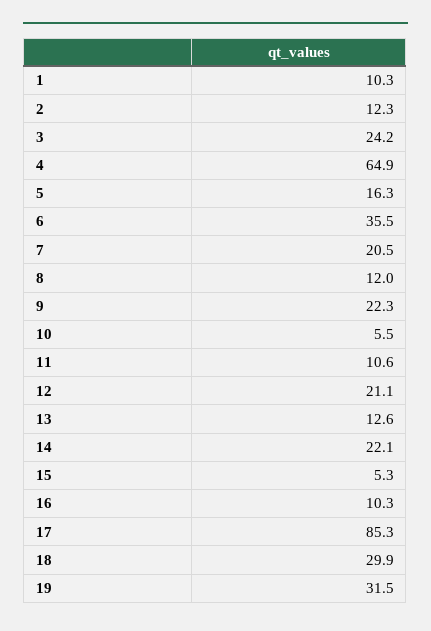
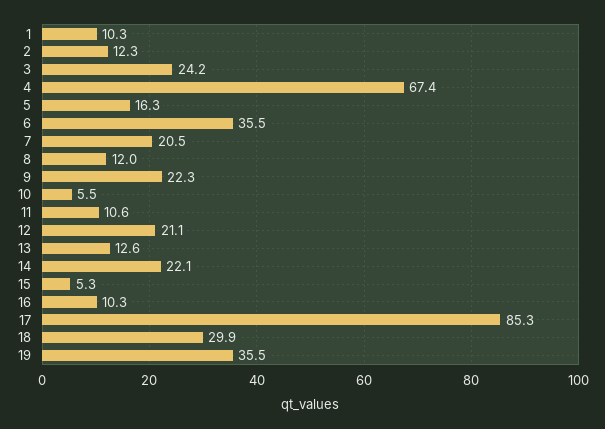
  {
    "1": 10.3,
    "2": 12.3,
    "3": 24.2,
-   "4": 64.9,
+   "4": 67.4,
    "5": 16.3,
    "6": 35.5,
    "7": 20.5,
    "8": 12,
    "9": 22.3,
    "10": 5.5,
    "11": 10.6,
    "12": 21.1,
    "13": 12.6,
    "14": 22.1,
    "15": 5.3,
    "16": 10.3,
    "17": 85.3,
    "18": 29.9,
-   "19": 31.5
+   "19": 35.5
  }

